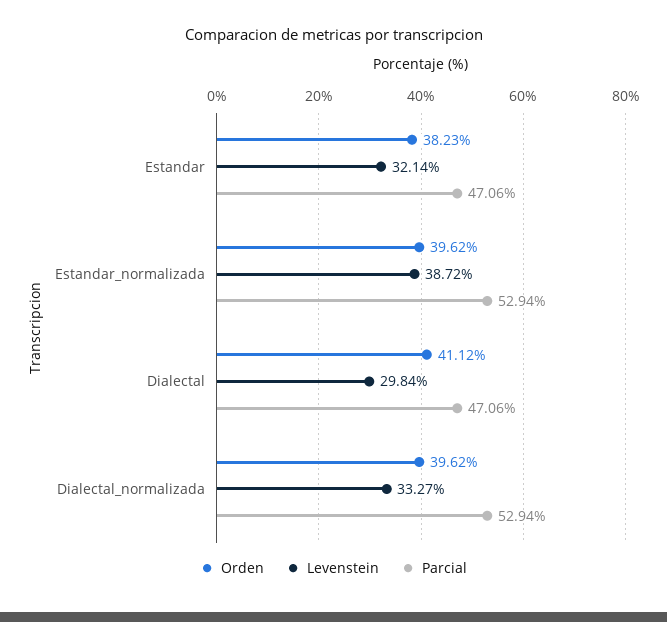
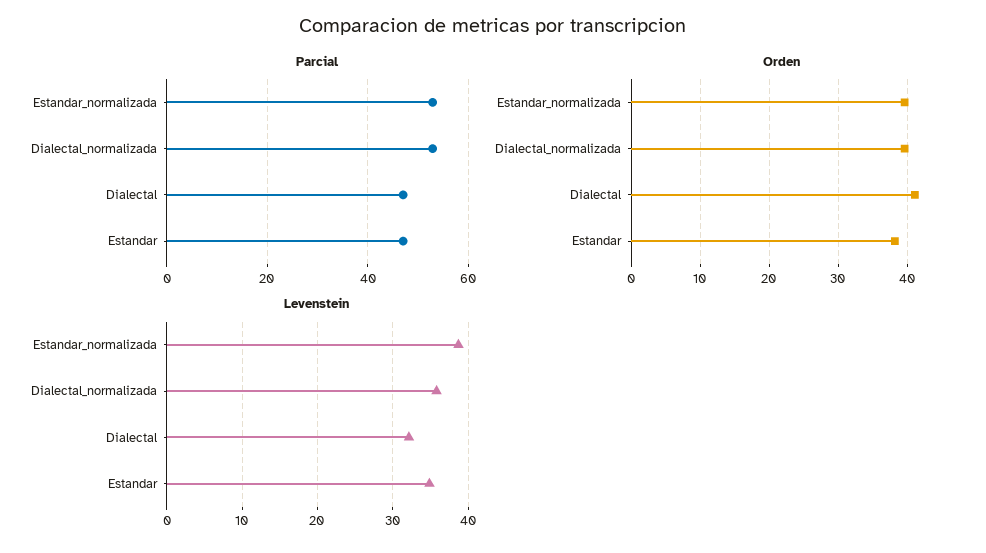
  {
    "Orden": {
      "Estandar": 38.23,
      "Estandar_normalizada": 39.62,
      "Dialectal": 41.12,
      "Dialectal_normalizada": 39.62
    },
    "Levenstein": {
-     "Estandar": 32.14,
+     "Estandar": 35,
      "Estandar_normalizada": 38.72,
-     "Dialectal": 29.84,
+     "Dialectal": 32,
-     "Dialectal_normalizada": 33.27
+     "Dialectal_normalizada": 36
    },
    "Parcial": {
      "Estandar": 47.06,
      "Estandar_normalizada": 52.94,
      "Dialectal": 47.06,
      "Dialectal_normalizada": 52.94
    }
  }

